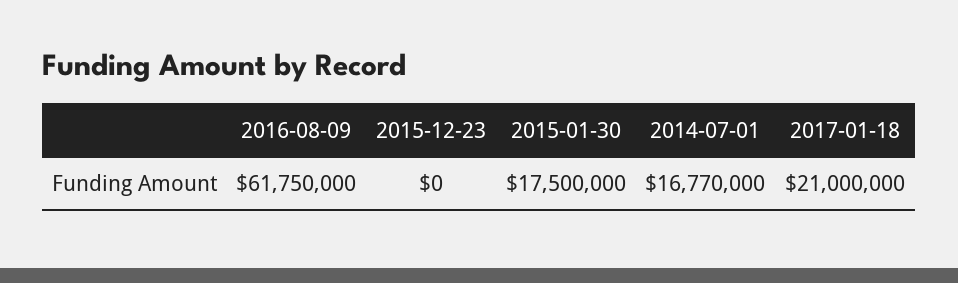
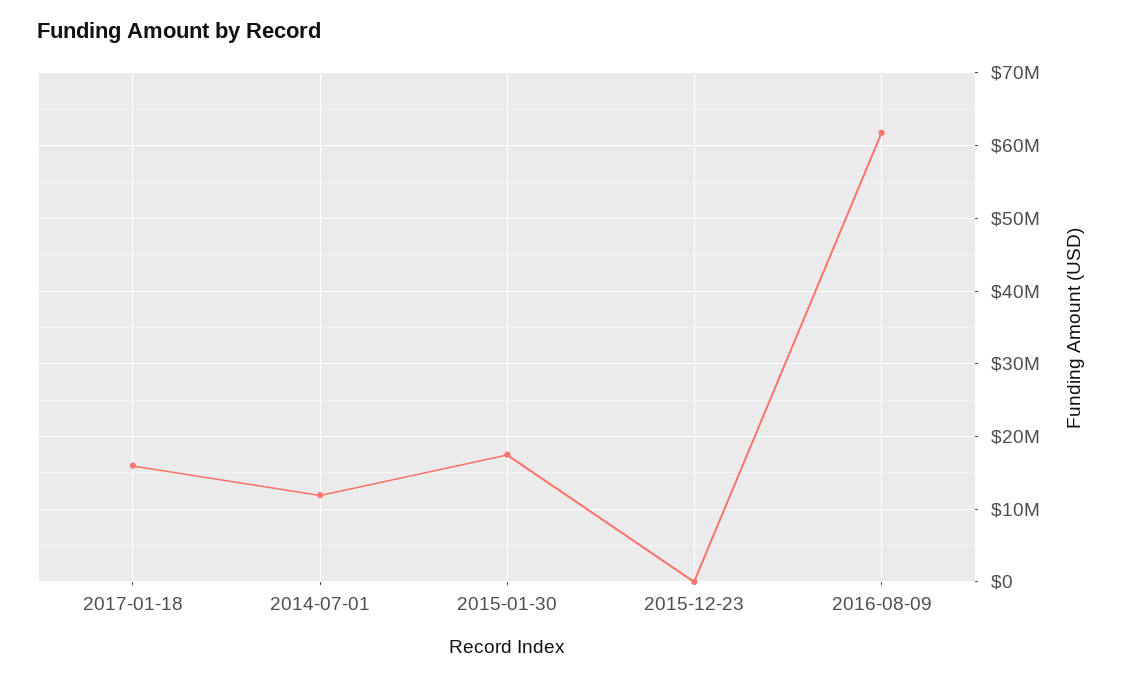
  {
    "2016-08-09": 61750000,
    "2015-12-23": 0,
    "2015-01-30": 17500000,
-   "2014-07-01": 16770000,
+   "2014-07-01": 12000000,
-   "2017-01-18": 21000000
+   "2017-01-18": 16000000
  }

